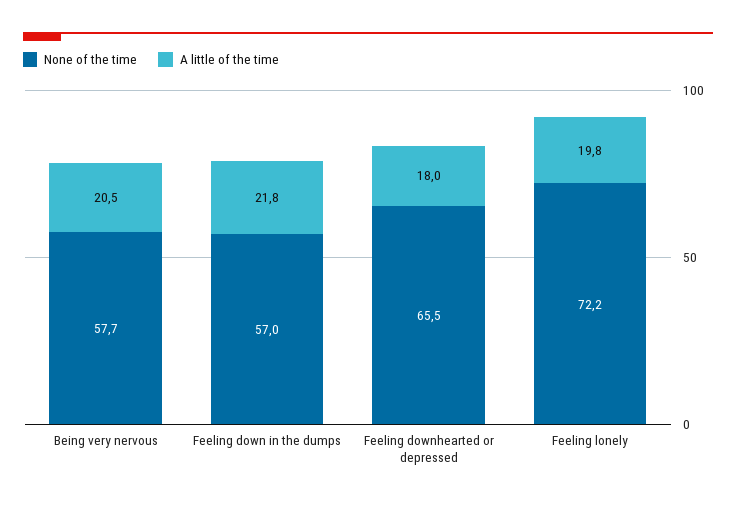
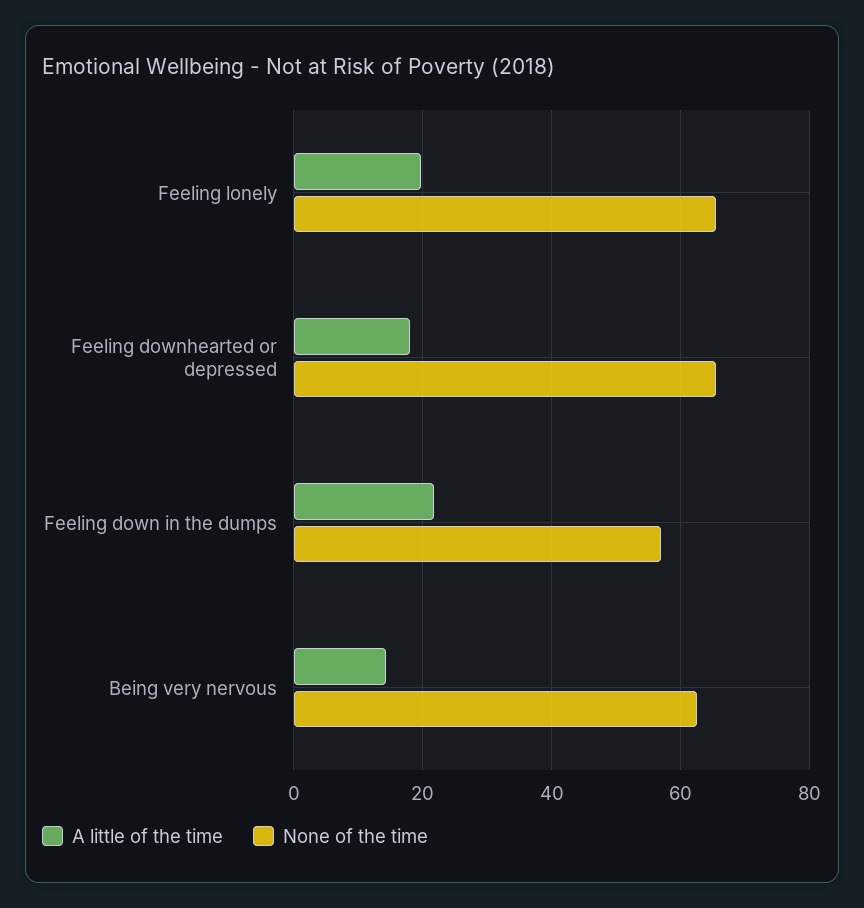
  {
    "None of the time": {
-     "Being very nervous": 57.7,
+     "Being very nervous": 62,
      "Feeling down in the dumps": 57,
      "Feeling downhearted or depressed": 65.5,
-     "Feeling lonely": 72.2
+     "Feeling lonely": 66
    },
    "A little of the time": {
-     "Being very nervous": 20.5,
+     "Being very nervous": 14,
      "Feeling down in the dumps": 21.8,
      "Feeling downhearted or depressed": 18,
      "Feeling lonely": 19.8
    }
  }

